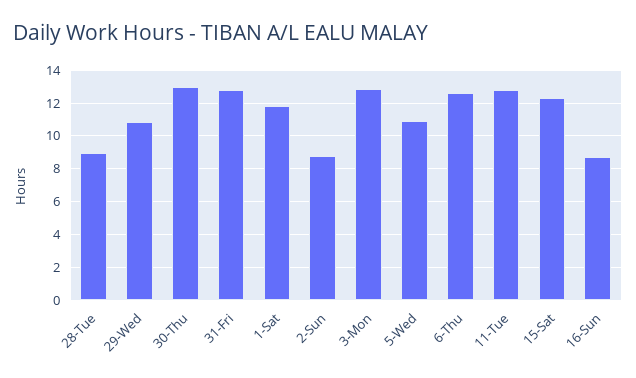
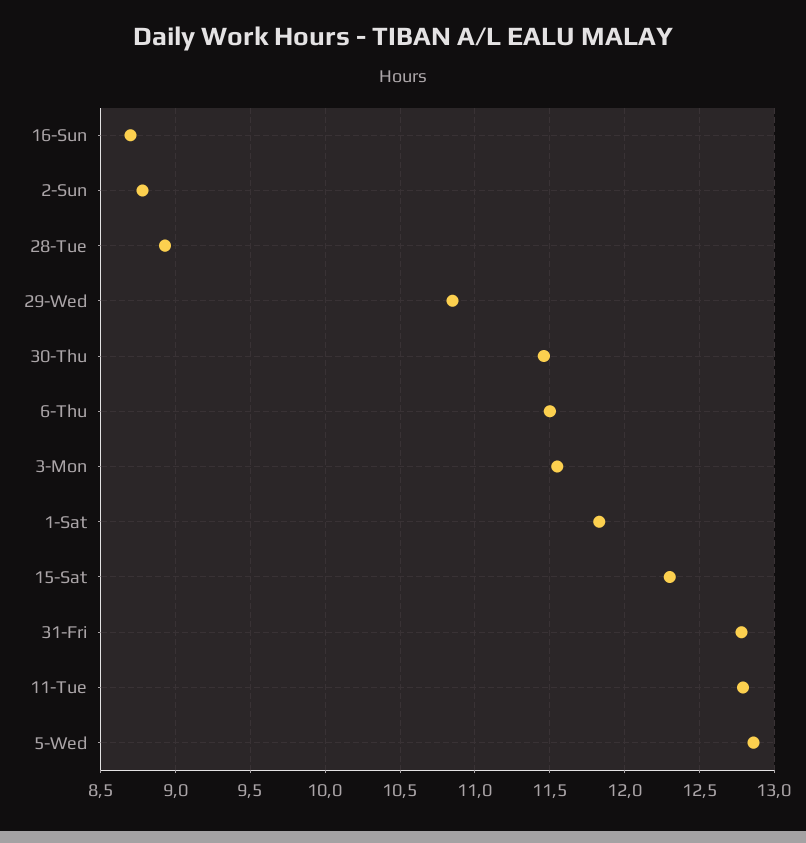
  {
    "28-Tue": 8.95,
    "29-Wed": 10.85,
-   "30-Thu": 13,
+   "30-Thu": 11.45,
    "31-Fri": 12.8,
    "1-Sat": 11.85,
    "2-Sun": 8.8,
-   "3-Mon": 13,
+   "3-Mon": 11.55,
-   "5-Wed": 11,
+   "5-Wed": 12.85,
-   "6-Thu": 12.5,
+   "6-Thu": 11.5,
    "11-Tue": 12.8,
    "15-Sat": 12.3,
    "16-Sun": 8.7
  }

